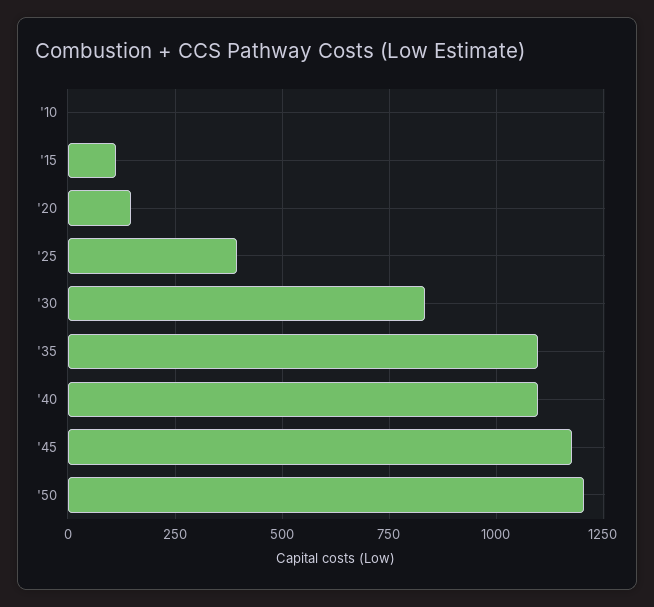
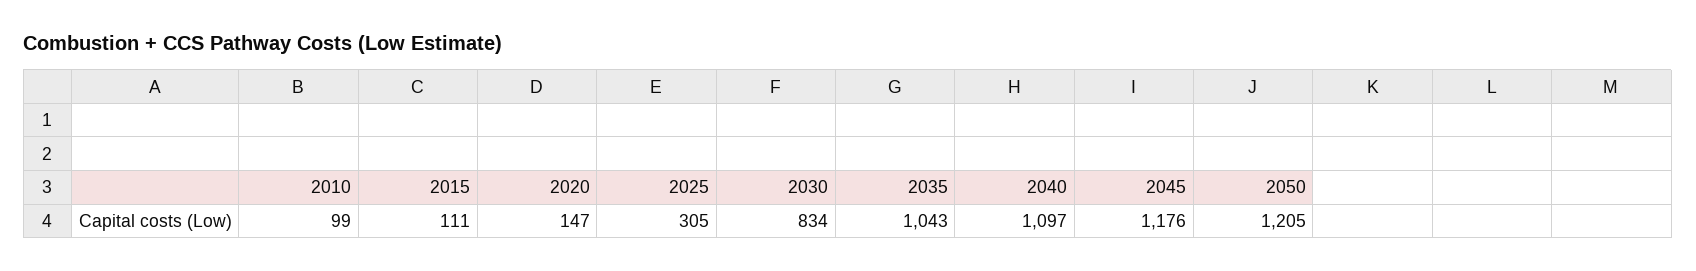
  {
-   "'10": 0,
+   "'10": 99,
    "'15": 111,
    "'20": 147,
-   "'25": 400,
+   "'25": 305,
    "'30": 834,
-   "'35": 1100,
+   "'35": 1043,
    "'40": 1097,
    "'45": 1176,
    "'50": 1205
  }

